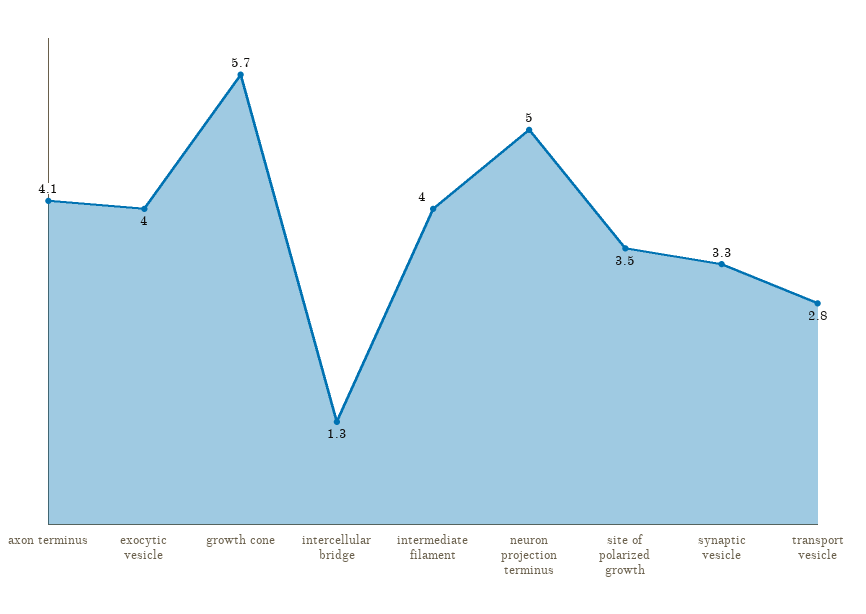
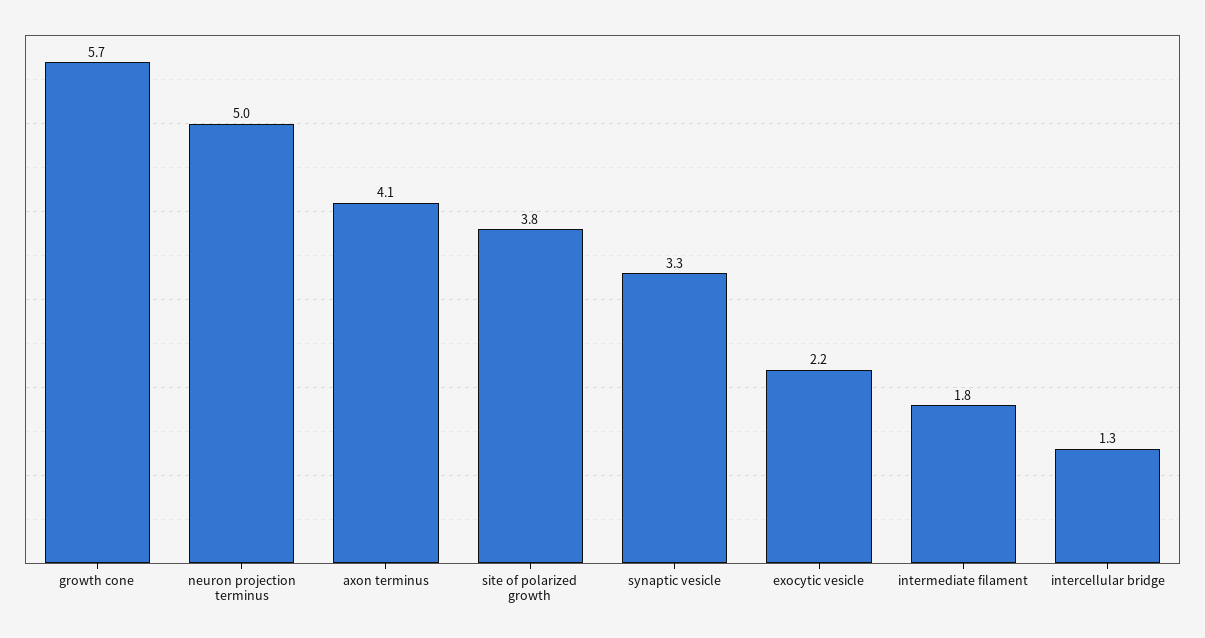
  {
    "axon terminus": 4.1,
-   "exocytic vesicle": 4,
+   "exocytic vesicle": 2.2,
    "growth cone": 5.7,
    "intercellular bridge": 1.3,
-   "intermediate filament": 4,
+   "intermediate filament": 1.8,
    "neuron projection terminus": 5,
-   "site of polarized growth": 3.5,
+   "site of polarized growth": 3.8,
-   "synaptic vesicle": 3.3,
+   "synaptic vesicle": 3.3
-   "transport vesicle": 2.8
  }

